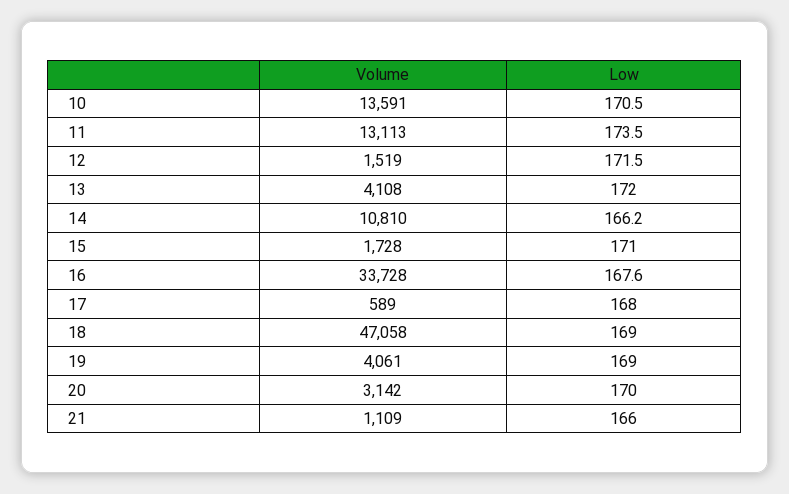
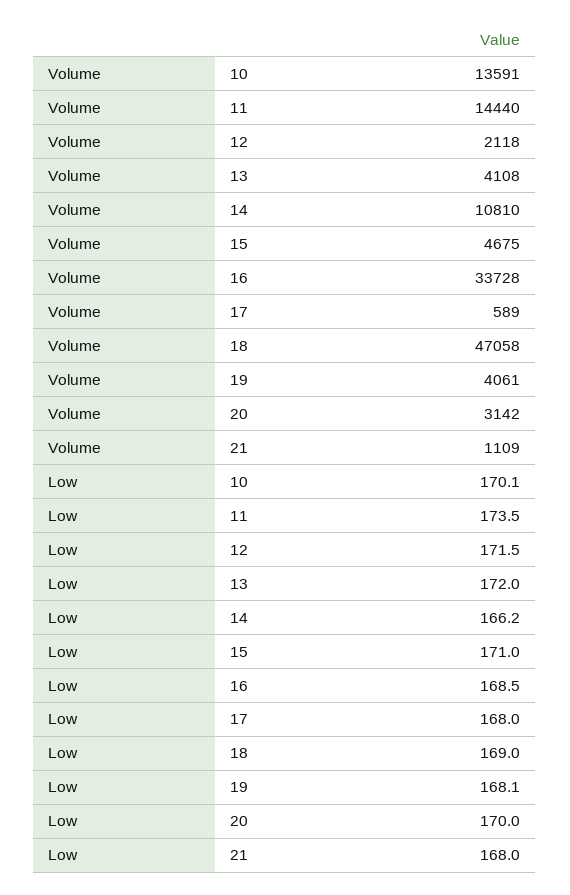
  {
    "Volume": {
      "10": 13591,
-     "11": 13113,
+     "11": 14440,
-     "12": 1519,
+     "12": 2118,
      "13": 4108,
      "14": 10810,
-     "15": 1728,
+     "15": 4675,
      "16": 33728,
      "17": 589,
      "18": 47058,
      "19": 4061,
      "20": 3142,
      "21": 1109
    },
    "Low": {
-     "10": 170.5,
+     "10": 170.1,
      "11": 173.5,
      "12": 171.5,
      "13": 172,
      "14": 166.2,
      "15": 171,
-     "16": 167.6,
+     "16": 168.5,
      "17": 168,
      "18": 169,
-     "19": 169,
+     "19": 168.1,
      "20": 170,
-     "21": 166
+     "21": 168
    }
  }

